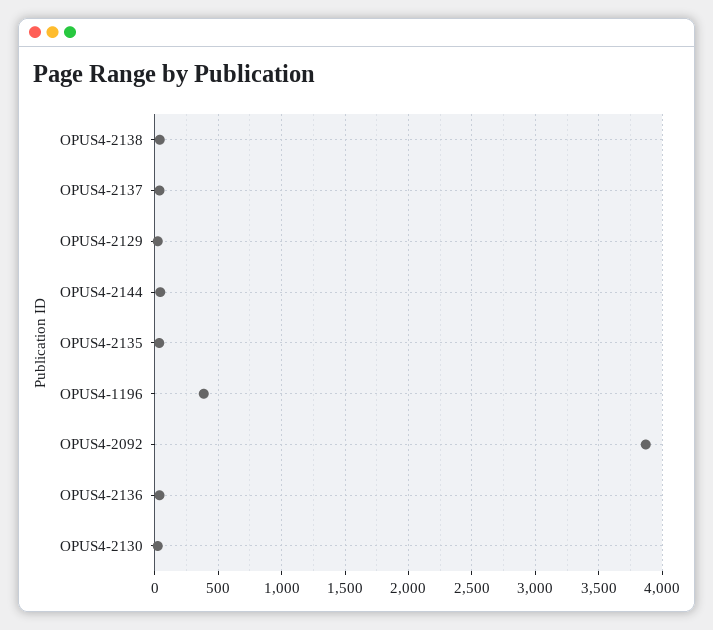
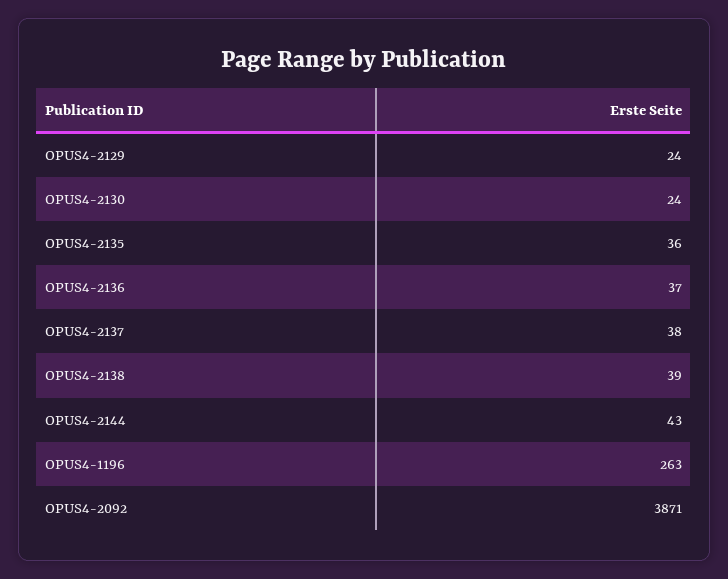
  {
    "OPUS4-2138": 39,
    "OPUS4-2137": 38,
    "OPUS4-2129": 24,
    "OPUS4-2144": 43,
    "OPUS4-2135": 36,
-   "OPUS4-1196": 400,
+   "OPUS4-1196": 263,
    "OPUS4-2092": 3871,
    "OPUS4-2136": 37,
    "OPUS4-2130": 24
  }

